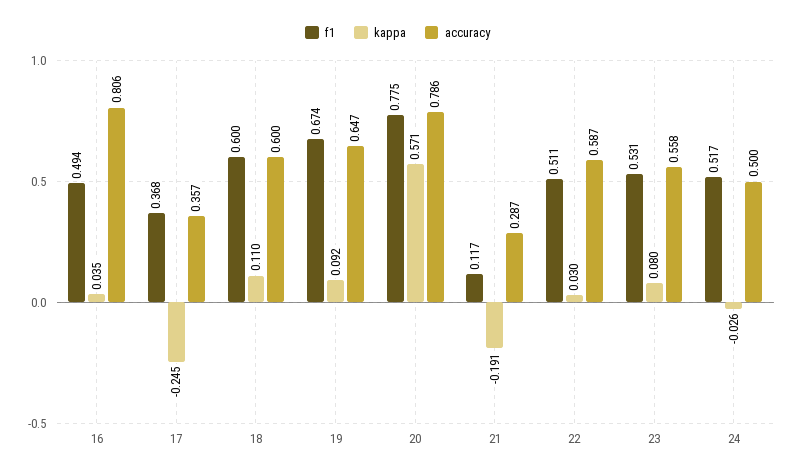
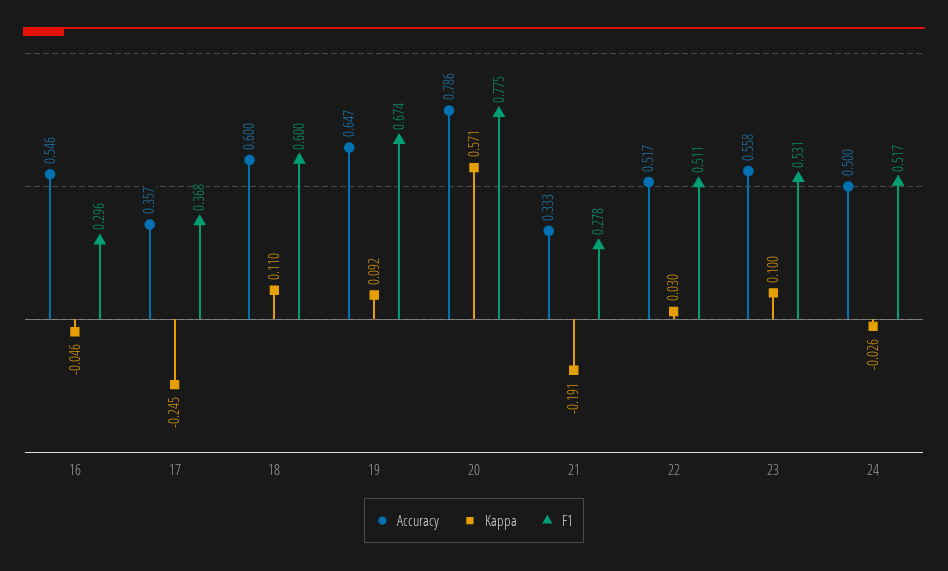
  {
    "f1": {
-     "16": 0.494,
+     "16": 0.296,
      "17": 0.368,
      "18": 0.6,
      "19": 0.674,
      "20": 0.775,
-     "21": 0.117,
+     "21": 0.278,
      "22": 0.511,
      "23": 0.531,
      "24": 0.517
    },
    "kappa": {
-     "16": 0.035,
+     "16": -0.046,
      "17": -0.245,
      "18": 0.11,
      "19": 0.092,
      "20": 0.571,
      "21": -0.191,
      "22": 0.03,
-     "23": 0.08,
+     "23": 0.1,
      "24": -0.026
    },
    "accuracy": {
-     "16": 0.806,
+     "16": 0.546,
      "17": 0.357,
      "18": 0.6,
      "19": 0.647,
      "20": 0.786,
-     "21": 0.287,
+     "21": 0.333,
-     "22": 0.587,
+     "22": 0.517,
      "23": 0.558,
      "24": 0.5
    }
  }

